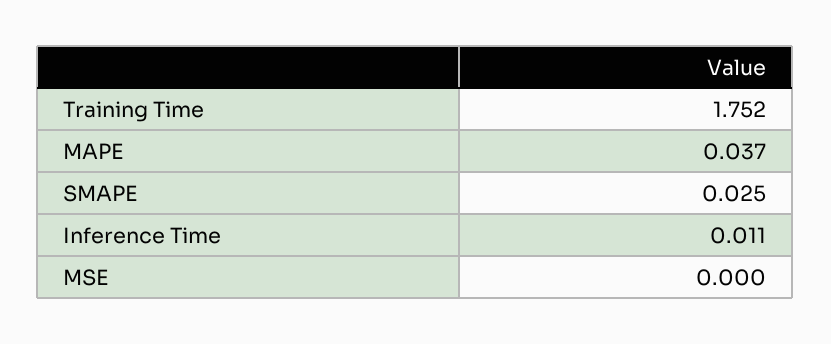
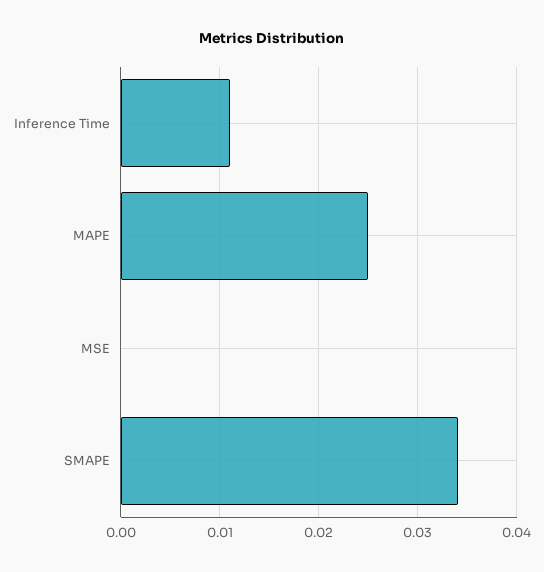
  {
-   "Training Time": 1.752,
-   "MAPE": 0.037,
+   "MAPE": 0.025,
-   "SMAPE": 0.025,
+   "SMAPE": 0.034,
    "Inference Time": 0.011,
    "MSE": 0
  }

